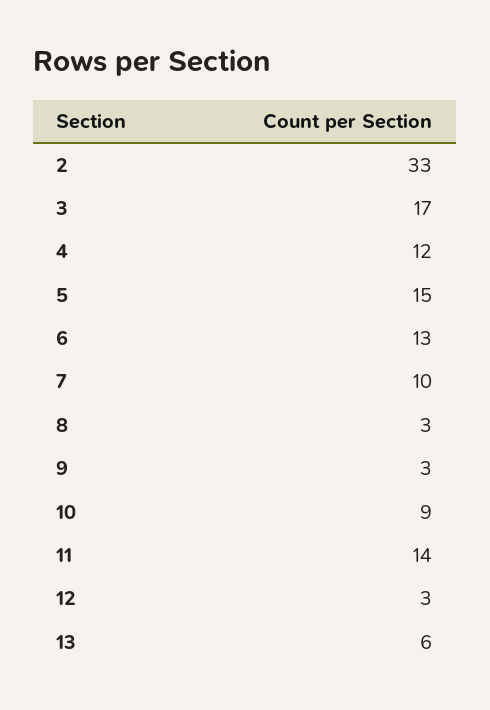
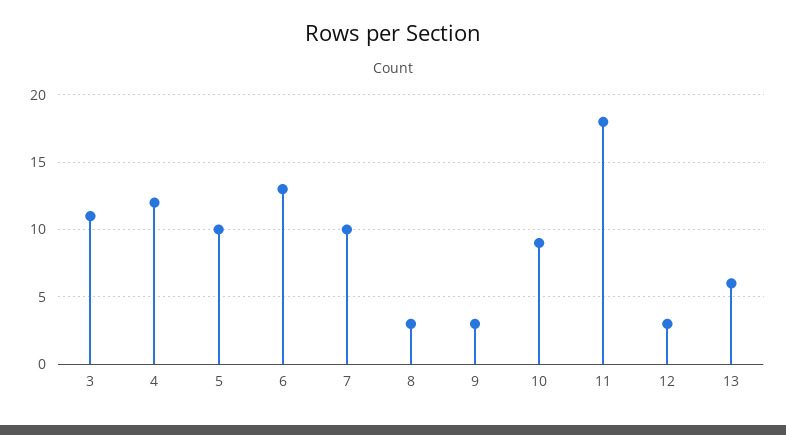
  {
-   "2": 33,
-   "3": 17,
+   "3": 11,
    "4": 12,
-   "5": 15,
+   "5": 10,
    "6": 13,
    "7": 10,
    "8": 3,
    "9": 3,
    "10": 9,
-   "11": 14,
+   "11": 18,
    "12": 3,
    "13": 6
  }

